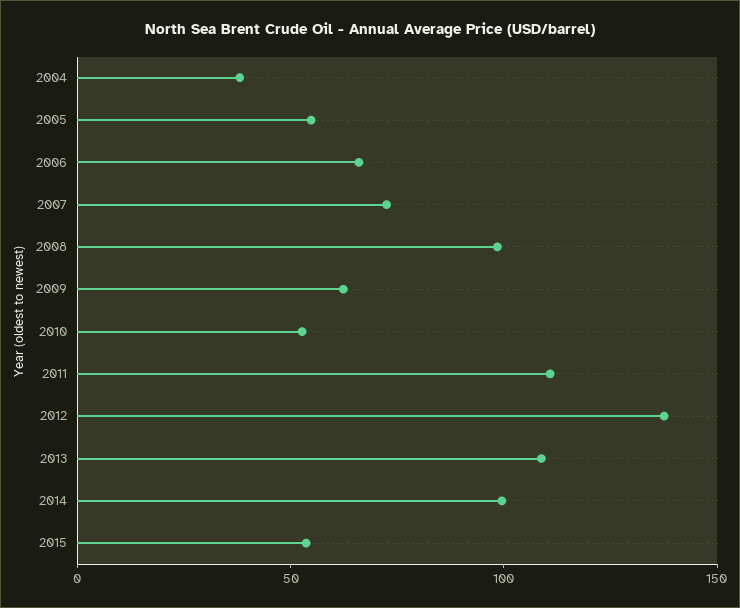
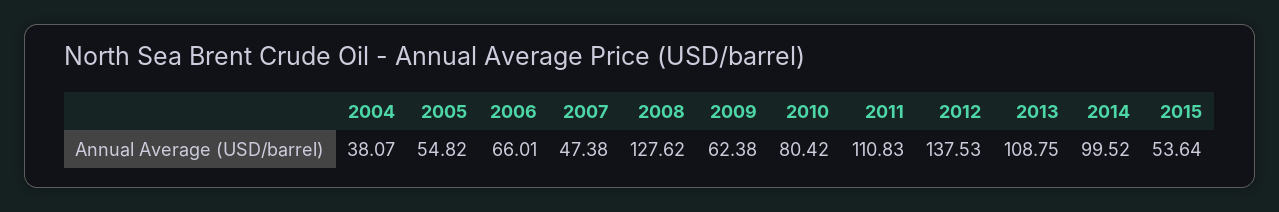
  {
    "2004": 38.07,
    "2005": 54.82,
    "2006": 66.01,
-   "2007": 70,
+   "2007": 47.38,
-   "2008": 100,
+   "2008": 127.62,
    "2009": 62.38,
-   "2010": 50,
+   "2010": 80.42,
    "2011": 110.83,
    "2012": 137.53,
    "2013": 108.75,
    "2014": 99.52,
    "2015": 53.64
  }

